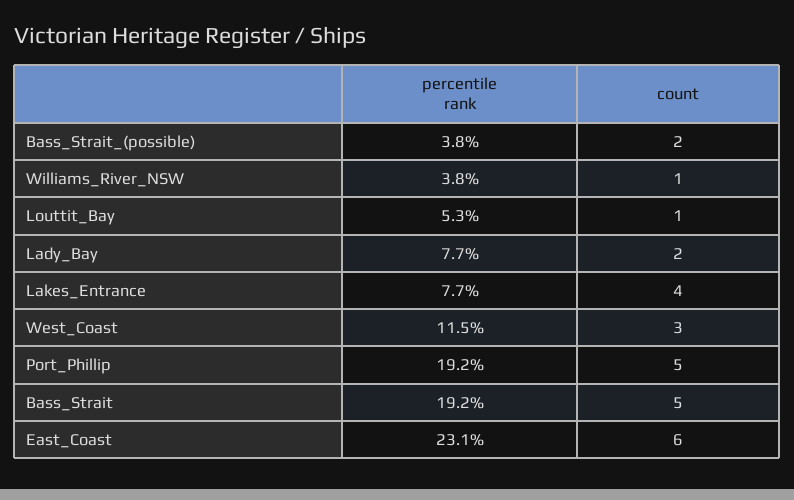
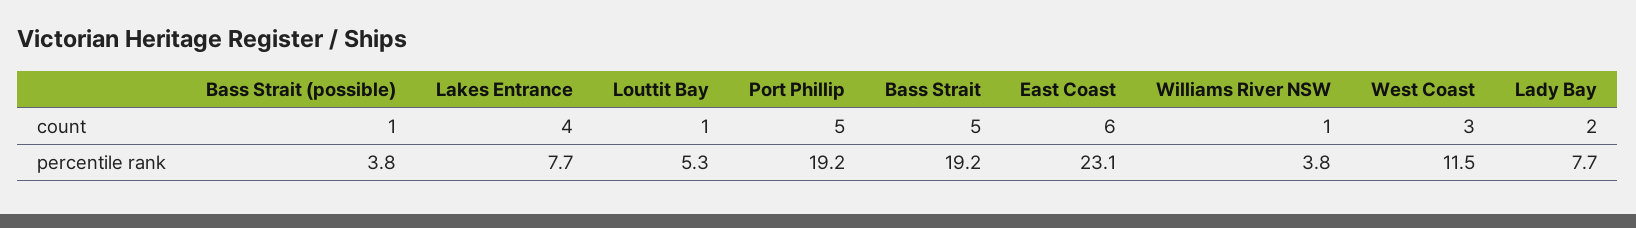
  {
    "percentile rank": {
      "Bass_Strait_(possible)": 3.8,
      "Williams_River_NSW": 3.8,
      "Louttit_Bay": 5.3,
      "Lady_Bay": 7.7,
      "Lakes_Entrance": 7.7,
      "West_Coast": 11.5,
      "Port_Phillip": 19.2,
      "Bass_Strait": 19.2,
      "East_Coast": 23.1
    },
    "count": {
-     "Bass_Strait_(possible)": 2,
+     "Bass_Strait_(possible)": 1,
      "Williams_River_NSW": 1,
      "Louttit_Bay": 1,
      "Lady_Bay": 2,
      "Lakes_Entrance": 4,
      "West_Coast": 3,
      "Port_Phillip": 5,
      "Bass_Strait": 5,
      "East_Coast": 6
    }
  }

